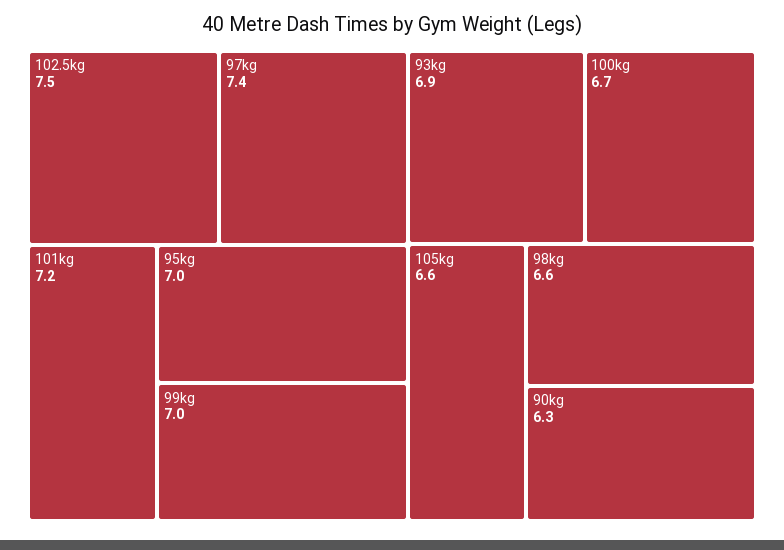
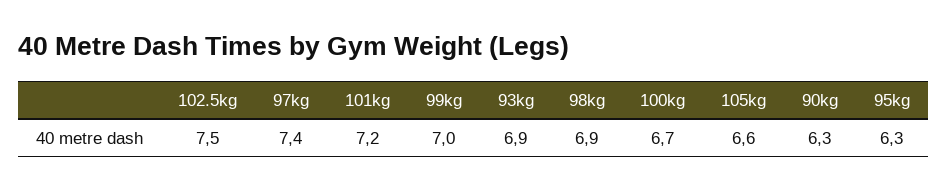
  {
    "102.5kg": 7.5,
    "97kg": 7.4,
    "101kg": 7.2,
-   "95kg": 7,
+   "95kg": 6.3,
    "99kg": 7,
    "93kg": 6.9,
    "100kg": 6.7,
    "105kg": 6.6,
-   "98kg": 6.6,
+   "98kg": 6.9,
    "90kg": 6.3
  }

